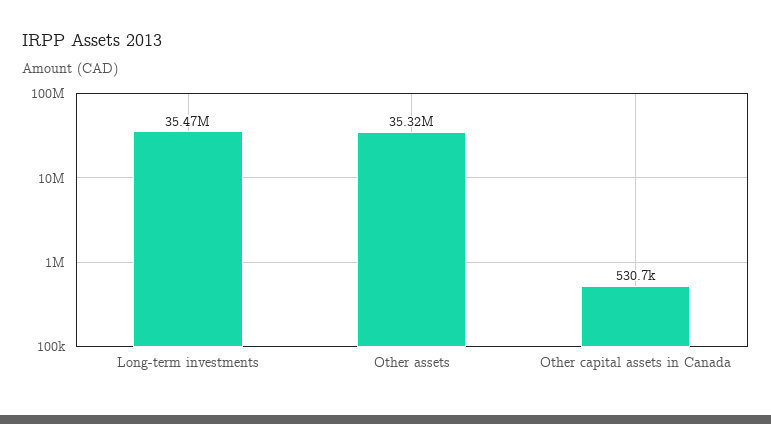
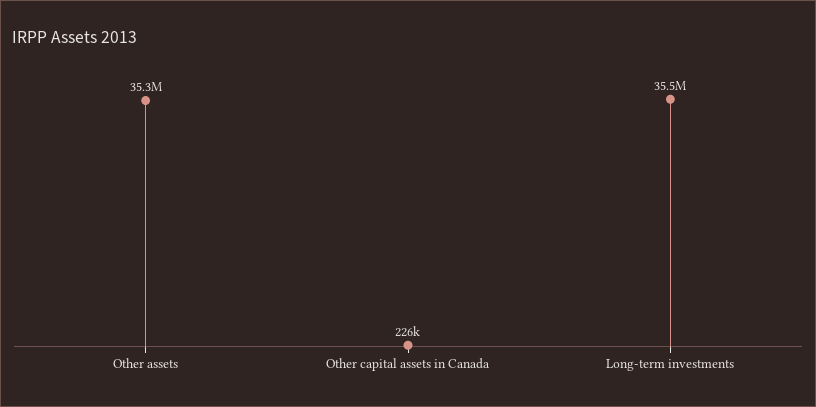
  {
    "Long-term investments": 35470000,
    "Other assets": 35320000,
-   "Other capital assets in Canada": 530700
+   "Other capital assets in Canada": 226000
  }

